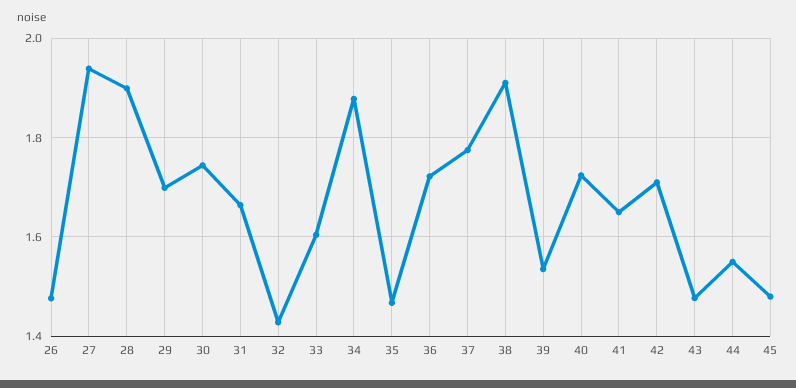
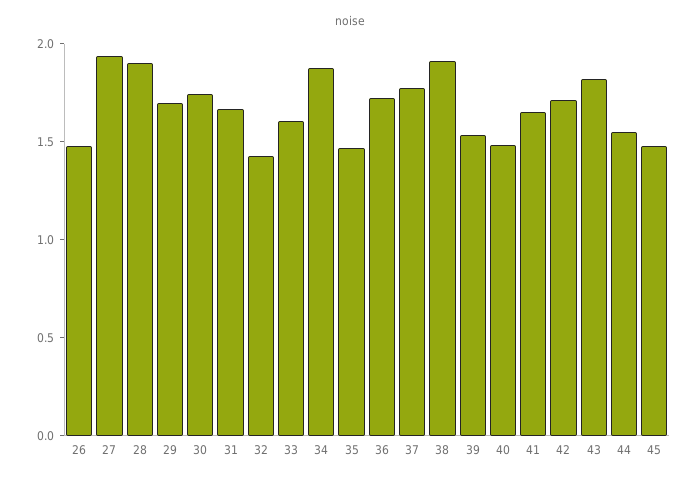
  {
    "26": 1.48,
    "27": 1.94,
    "28": 1.9,
    "29": 1.7,
    "30": 1.74,
    "31": 1.66,
    "32": 1.42,
    "33": 1.6,
    "34": 1.88,
    "35": 1.46,
    "36": 1.72,
    "37": 1.78,
    "38": 1.92,
    "39": 1.54,
-   "40": 1.72,
+   "40": 1.5,
    "41": 1.66,
    "42": 1.72,
-   "43": 1.48,
+   "43": 1.8,
    "44": 1.56,
    "45": 1.48
  }

